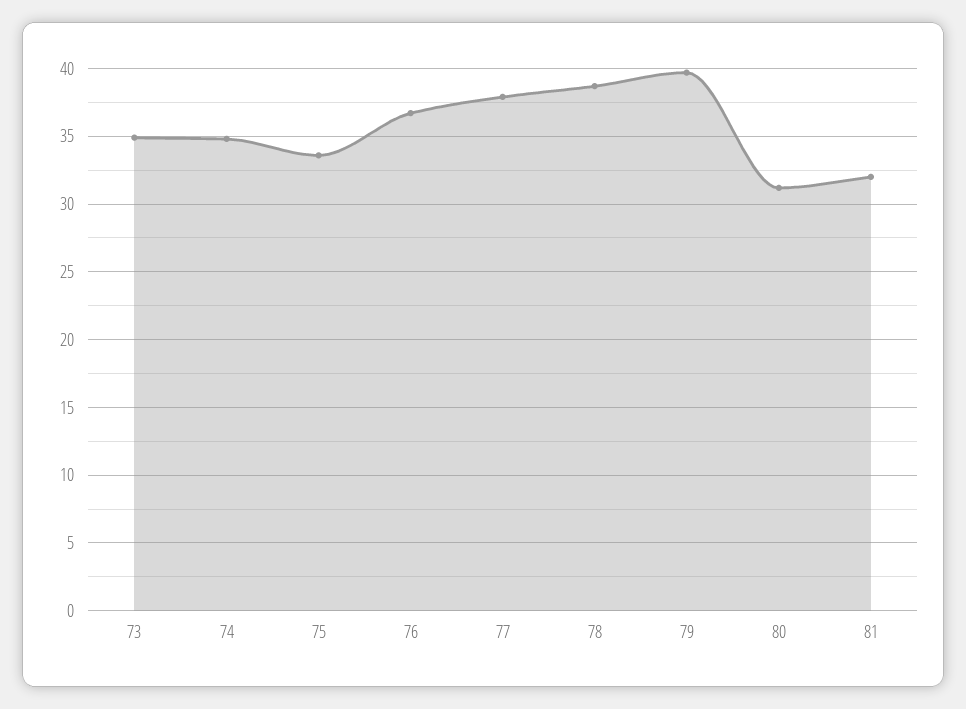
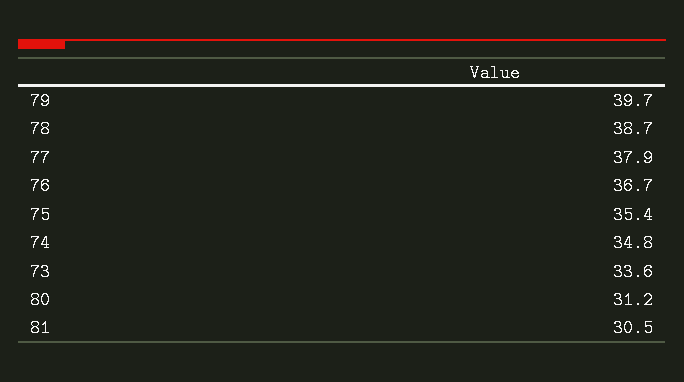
  {
-   "73": 35,
+   "73": 33.6,
    "74": 34.8,
-   "75": 33.5,
+   "75": 35.4,
    "76": 36.7,
    "77": 37.9,
    "78": 38.7,
    "79": 39.7,
    "80": 31.2,
-   "81": 32
+   "81": 30.5
  }

